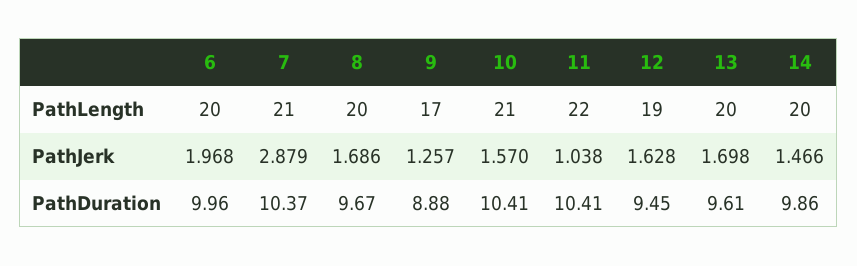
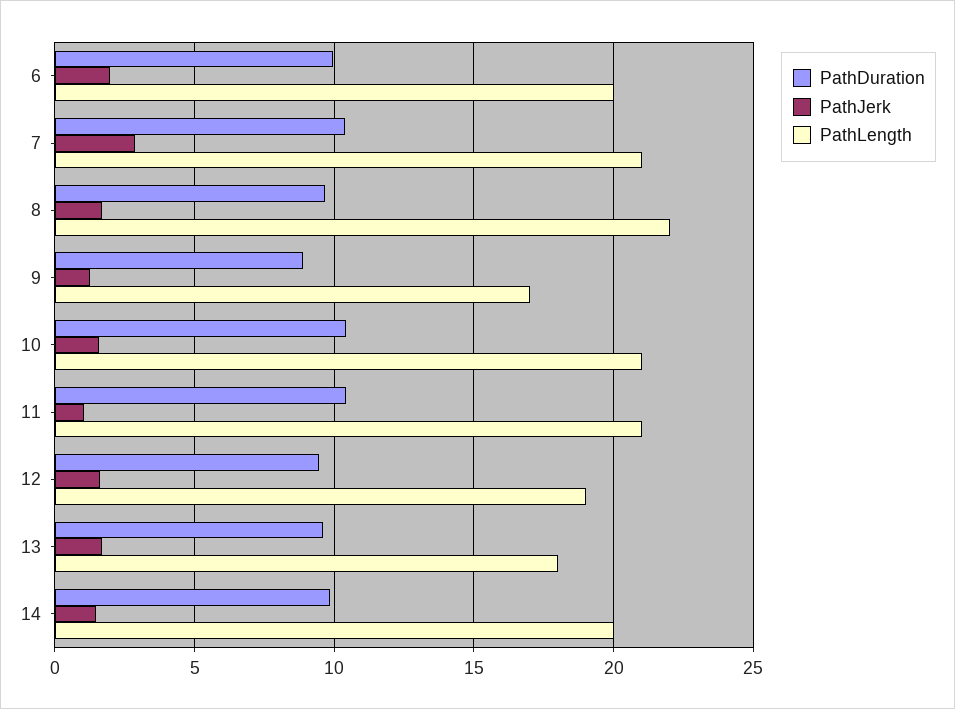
  {
    "PathLength": {
      "6": 20,
      "7": 21,
-     "8": 20,
+     "8": 22,
      "9": 17,
      "10": 21,
-     "11": 22,
+     "11": 21,
      "12": 19,
-     "13": 20,
+     "13": 18,
      "14": 20
    },
    "PathJerk": {
      "6": 1.968,
      "7": 2.879,
      "8": 1.686,
      "9": 1.257,
      "10": 1.57,
      "11": 1.038,
      "12": 1.628,
      "13": 1.698,
      "14": 1.466
    },
    "PathDuration": {
      "6": 9.96,
      "7": 10.37,
      "8": 9.67,
      "9": 8.88,
      "10": 10.41,
      "11": 10.41,
      "12": 9.45,
      "13": 9.61,
      "14": 9.86
    }
  }

